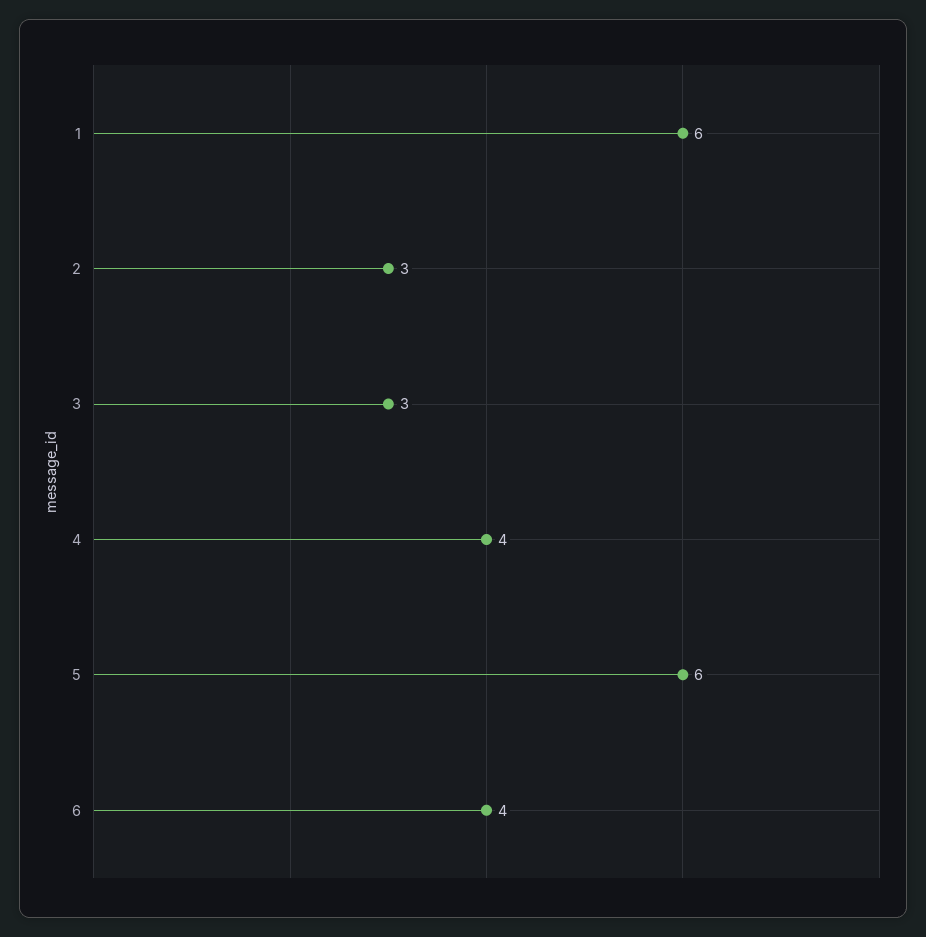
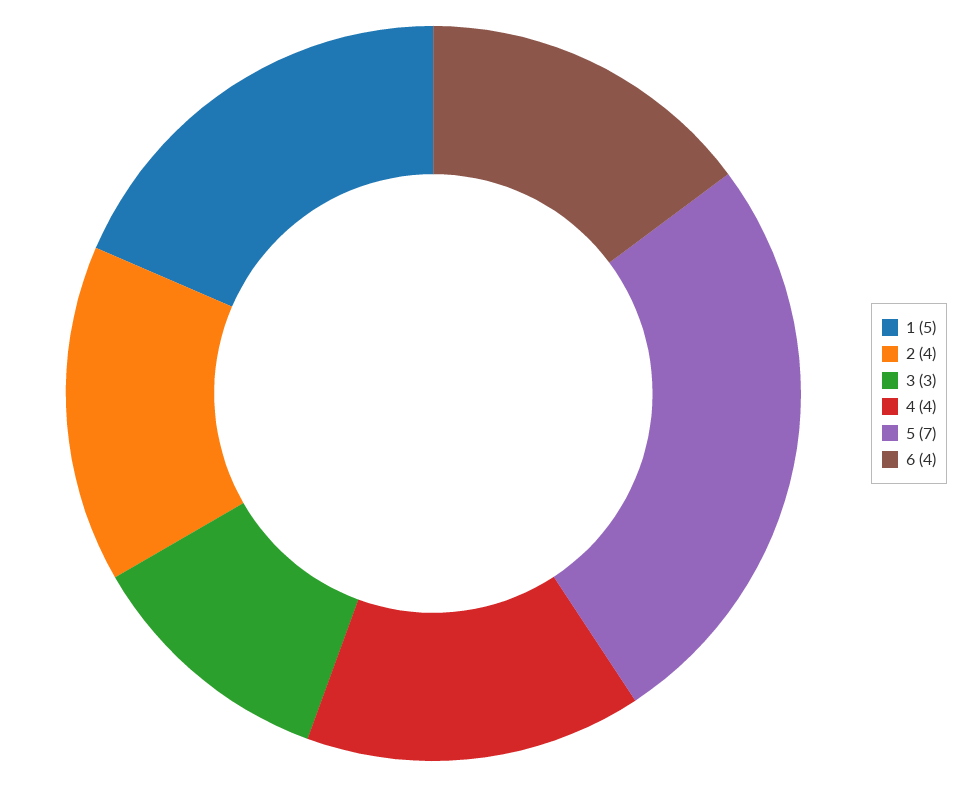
  {
-   "1": 6,
+   "1": 5,
-   "2": 3,
+   "2": 4,
    "3": 3,
    "4": 4,
-   "5": 6,
+   "5": 7,
    "6": 4
  }

